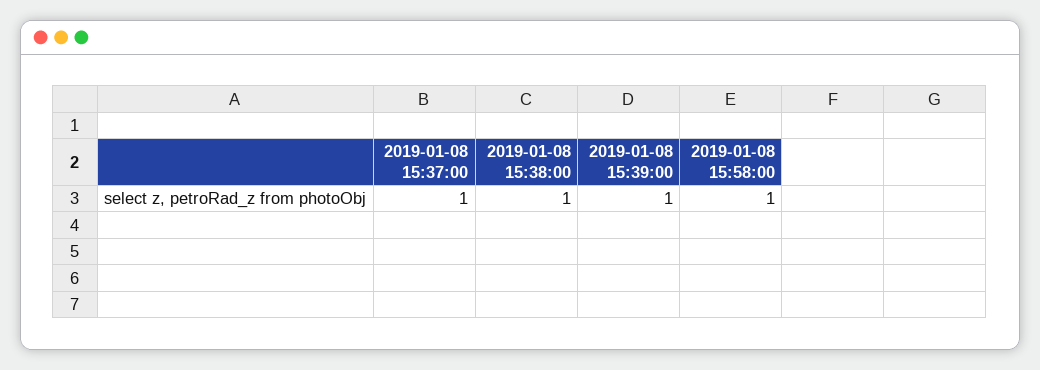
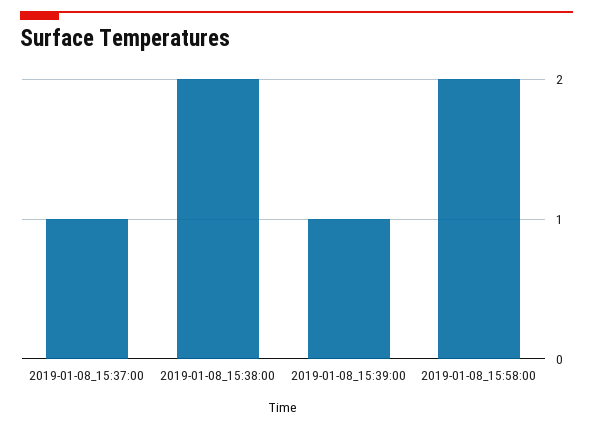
  {
    "2019-01-08 15:37:00": 1,
-   "2019-01-08 15:38:00": 1,
+   "2019-01-08 15:38:00": 2,
    "2019-01-08 15:39:00": 1,
-   "2019-01-08 15:58:00": 1
+   "2019-01-08 15:58:00": 2
  }

